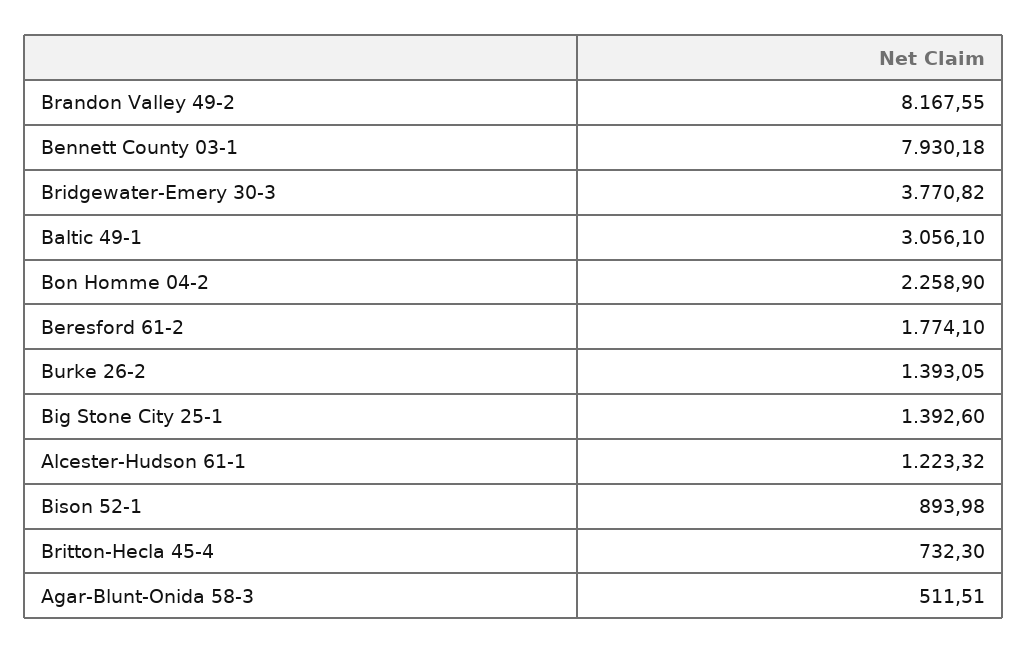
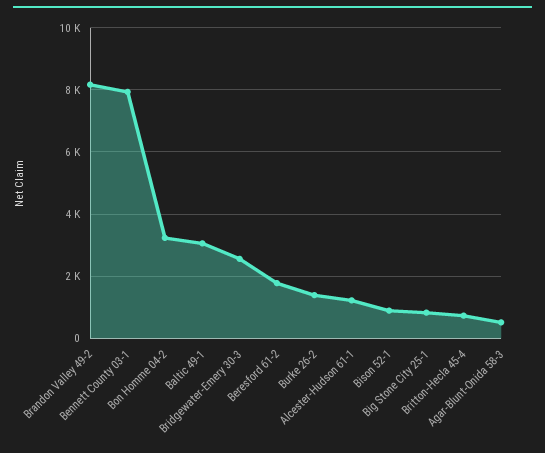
  {
    "Brandon Valley 49-2": 8167.55,
    "Bennett County 03-1": 7930.18,
-   "Bridgewater-Emery 30-3": 3770.82,
+   "Bridgewater-Emery 30-3": 2600,
    "Baltic 49-1": 3056.1,
-   "Bon Homme 04-2": 2258.9,
+   "Bon Homme 04-2": 3200,
    "Beresford 61-2": 1774.1,
    "Burke 26-2": 1393.05,
-   "Big Stone City 25-1": 1392.6,
+   "Big Stone City 25-1": 800,
    "Alcester-Hudson 61-1": 1223.32,
    "Bison 52-1": 893.98,
    "Britton-Hecla 45-4": 732.3,
    "Agar-Blunt-Onida 58-3": 511.51
  }

